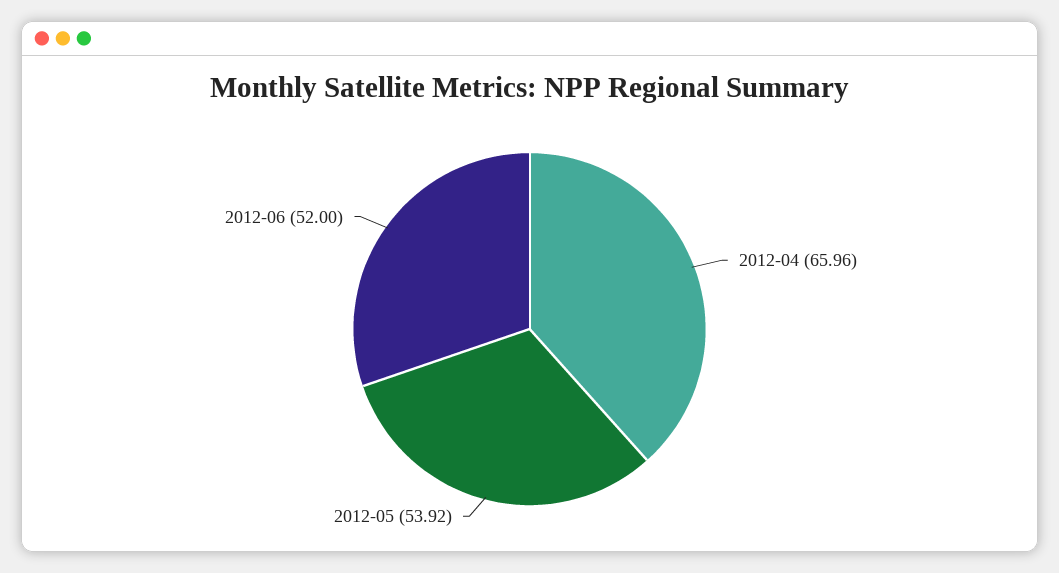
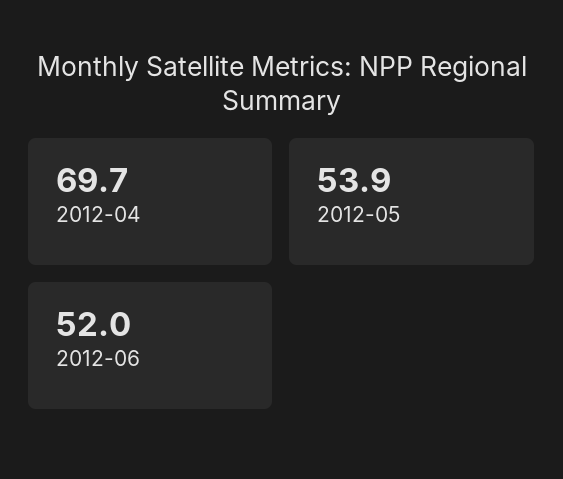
  {
-   "2012-04": 65.96,
+   "2012-04": 69.7,
    "2012-05": 53.92,
    "2012-06": 52
  }

